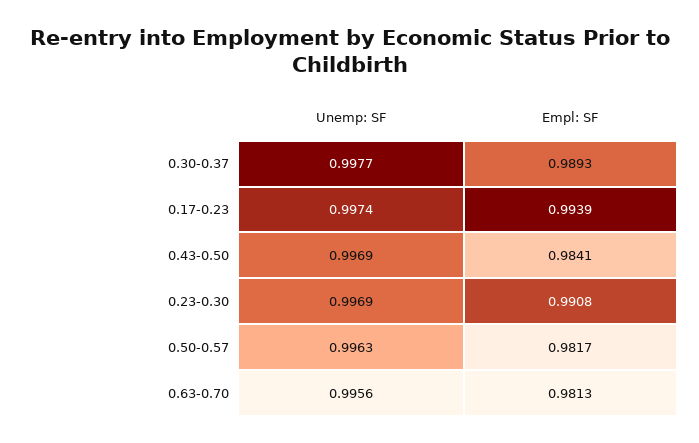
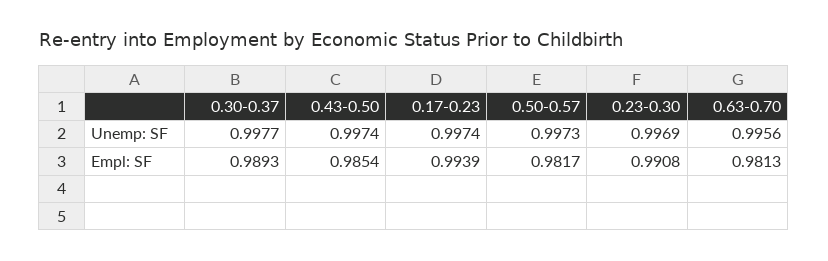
  {
    "Unemp: SF": {
      "0.30-0.37": 0.9977,
      "0.17-0.23": 0.9974,
-     "0.43-0.50": 0.9969,
+     "0.43-0.50": 0.9974,
      "0.23-0.30": 0.9969,
-     "0.50-0.57": 0.9963,
+     "0.50-0.57": 0.9973,
      "0.63-0.70": 0.9956
    },
    "Empl: SF": {
      "0.30-0.37": 0.9893,
      "0.17-0.23": 0.9939,
-     "0.43-0.50": 0.9841,
+     "0.43-0.50": 0.9854,
      "0.23-0.30": 0.9908,
      "0.50-0.57": 0.9817,
      "0.63-0.70": 0.9813
    }
  }

